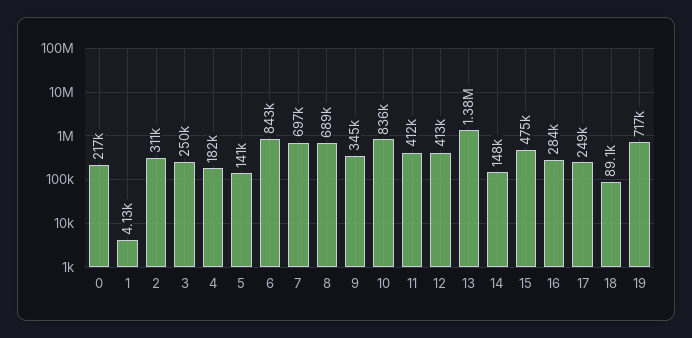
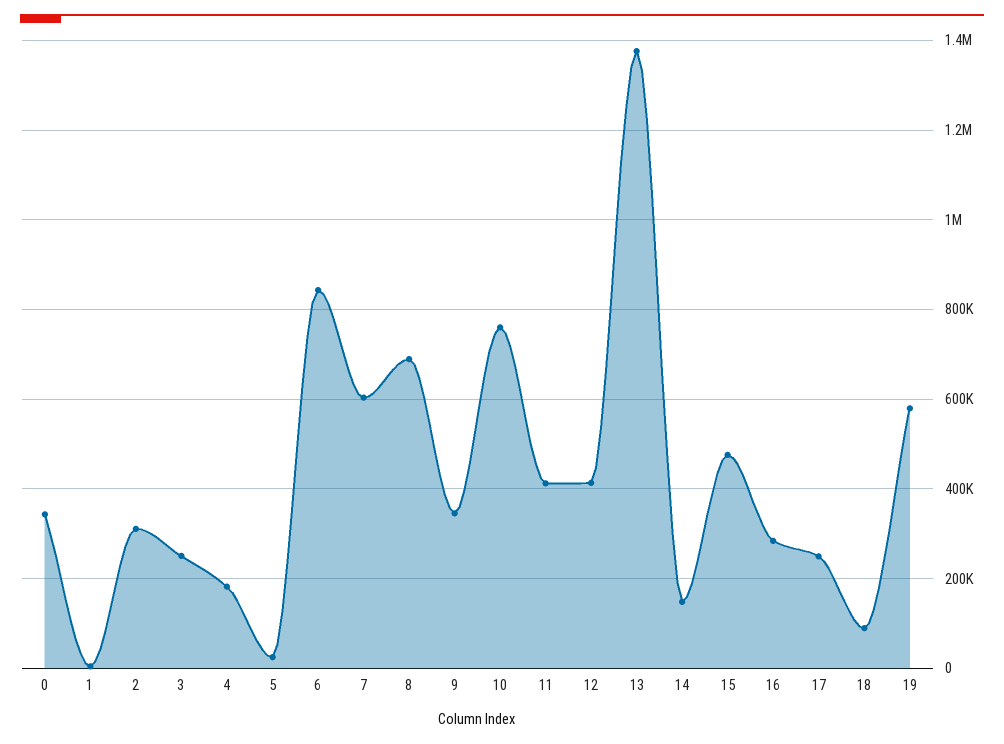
  {
-   "0": 217000,
+   "0": 340000,
    "1": 4130,
    "2": 311000,
    "3": 250000,
    "4": 182000,
-   "5": 141000,
+   "5": 20000,
    "6": 843000,
-   "7": 697000,
+   "7": 600000,
    "8": 689000,
    "9": 345000,
-   "10": 836000,
+   "10": 760000,
    "11": 412000,
    "12": 413000,
    "13": 1380000,
    "14": 148000,
    "15": 475000,
    "16": 284000,
    "17": 249000,
    "18": 89100,
-   "19": 717000
+   "19": 580000
  }

